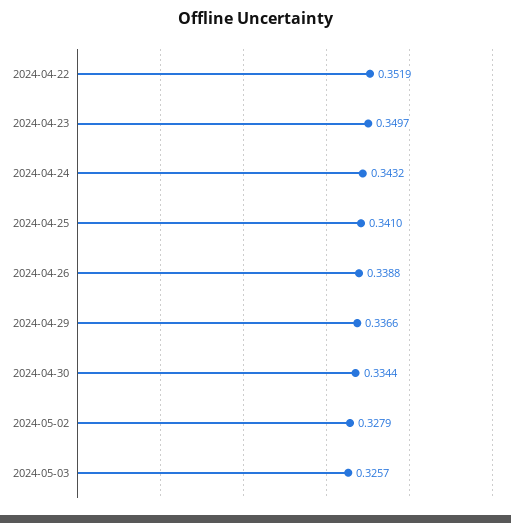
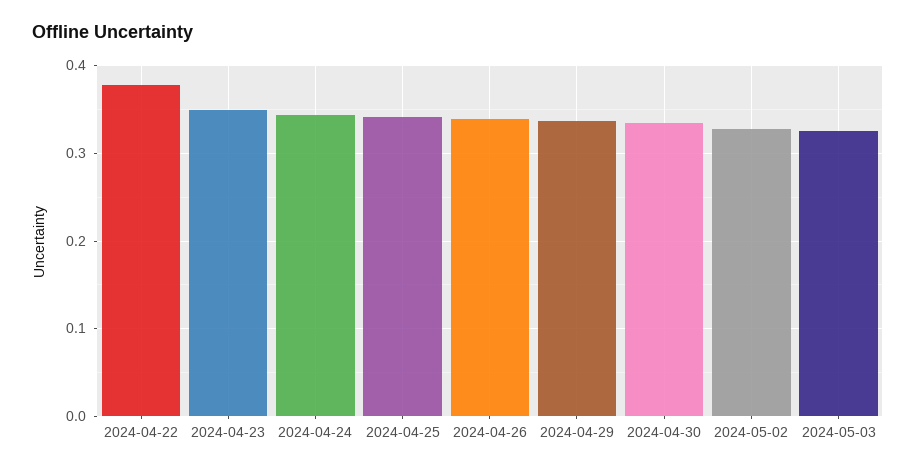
  {
-   "2024-04-22": 0.3519,
+   "2024-04-22": 0.38,
    "2024-04-23": 0.3497,
    "2024-04-24": 0.3432,
    "2024-04-25": 0.341,
    "2024-04-26": 0.3388,
    "2024-04-29": 0.3366,
    "2024-04-30": 0.3344,
    "2024-05-02": 0.3279,
    "2024-05-03": 0.3257
  }

